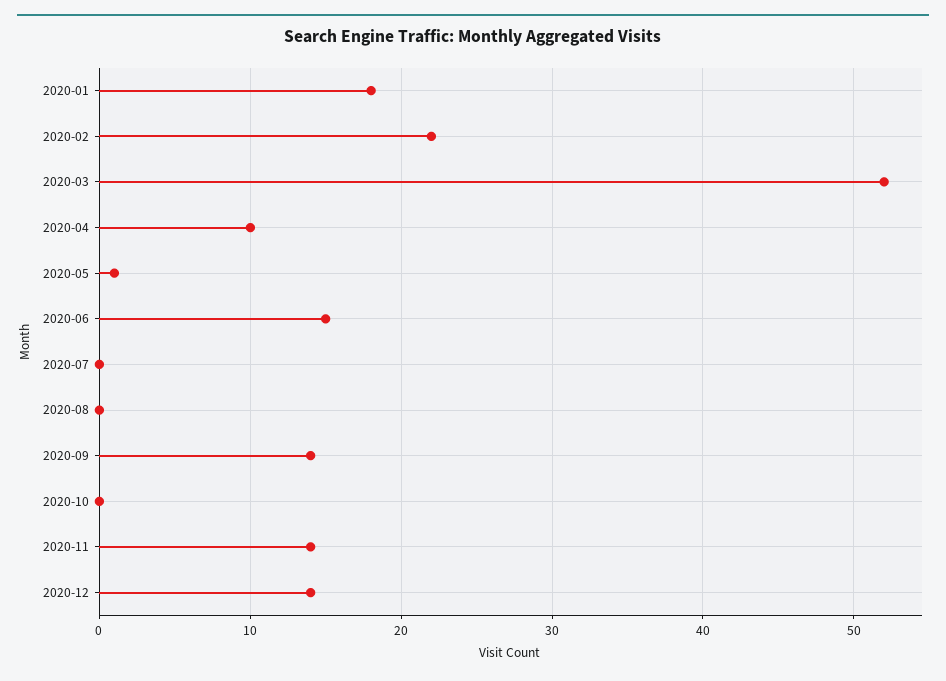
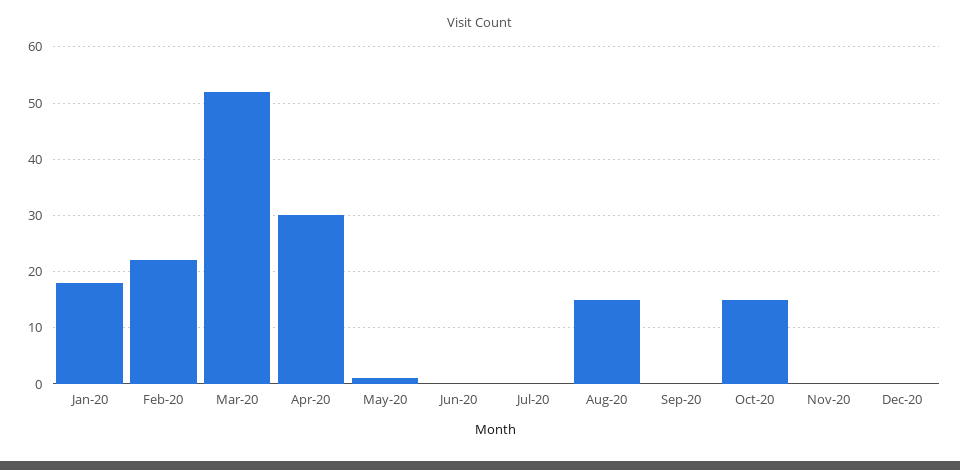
  {
    "2020-01": 18,
    "2020-02": 22,
    "2020-03": 52,
-   "2020-04": 10,
+   "2020-04": 30,
    "2020-05": 1,
-   "2020-06": 15,
+   "2020-06": 0,
    "2020-07": 0,
-   "2020-08": 0,
+   "2020-08": 15,
-   "2020-09": 14,
+   "2020-09": 0,
-   "2020-10": 0,
+   "2020-10": 15,
-   "2020-11": 14,
+   "2020-11": 0,
-   "2020-12": 14
+   "2020-12": 0
  }

